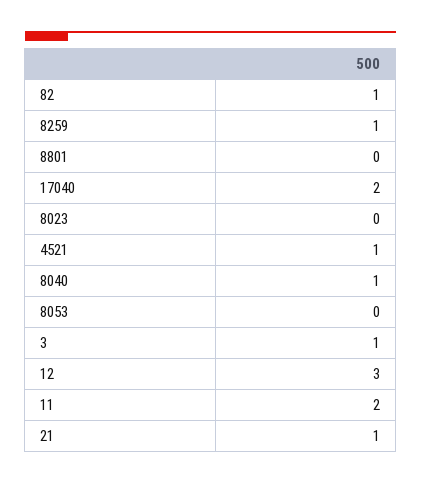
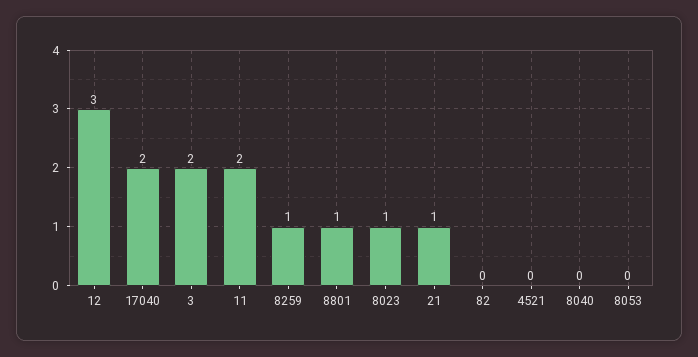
  {
-   "82": 1,
+   "82": 0,
    "8259": 1,
-   "8801": 0,
+   "8801": 1,
    "17040": 2,
-   "8023": 0,
+   "8023": 1,
-   "4521": 1,
+   "4521": 0,
-   "8040": 1,
+   "8040": 0,
    "8053": 0,
-   "3": 1,
+   "3": 2,
    "12": 3,
    "11": 2,
    "21": 1
  }

